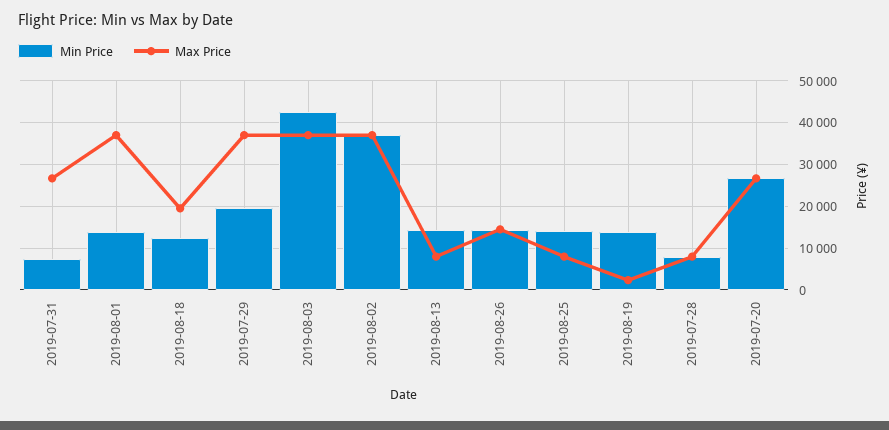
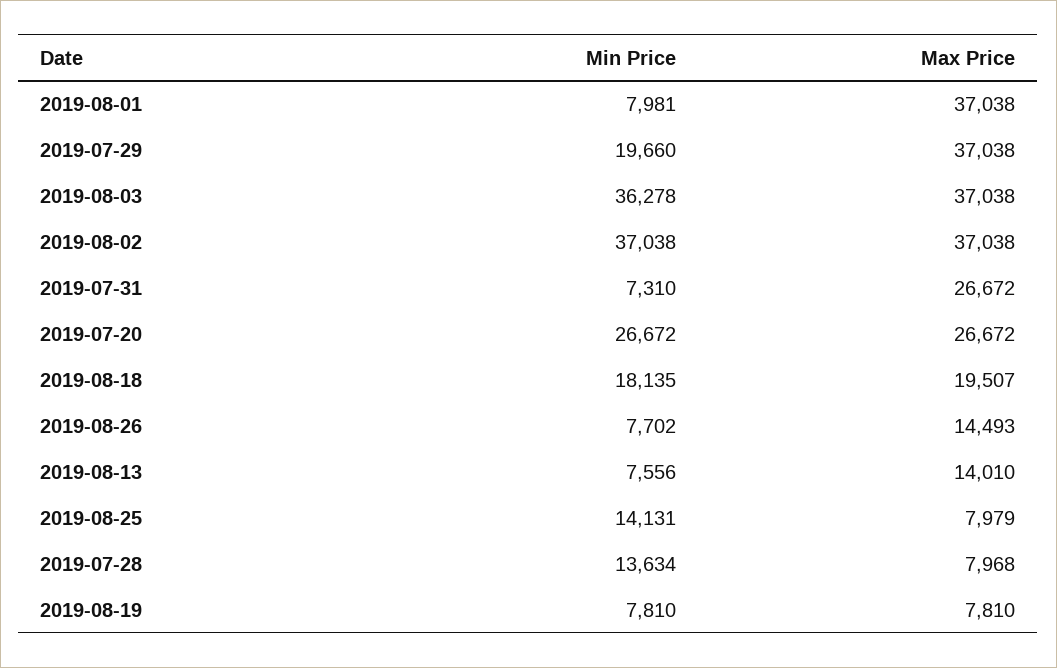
  {
    "Min Price": {
      "2019-07-31": 7310,
-     "2019-08-01": 14000,
+     "2019-08-01": 7981,
-     "2019-08-18": 12000,
+     "2019-08-18": 18135,
      "2019-07-29": 19660,
-     "2019-08-03": 42000,
+     "2019-08-03": 36278,
      "2019-08-02": 37038,
-     "2019-08-13": 14000,
+     "2019-08-13": 7556,
-     "2019-08-26": 14000,
+     "2019-08-26": 7702,
      "2019-08-25": 14131,
-     "2019-08-19": 14000,
+     "2019-08-19": 7810,
-     "2019-07-28": 8000,
+     "2019-07-28": 13634,
      "2019-07-20": 26672
    },
    "Max Price": {
      "2019-07-31": 26672,
      "2019-08-01": 37038,
      "2019-08-18": 19507,
      "2019-07-29": 37038,
      "2019-08-03": 37038,
      "2019-08-02": 37038,
-     "2019-08-13": 8000,
+     "2019-08-13": 14010,
      "2019-08-26": 14493,
      "2019-08-25": 7979,
-     "2019-08-19": 2000,
+     "2019-08-19": 7810,
      "2019-07-28": 7968,
      "2019-07-20": 26672
    }
  }

